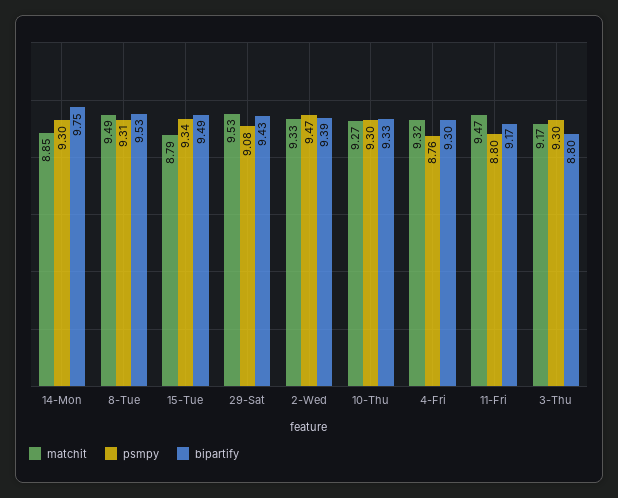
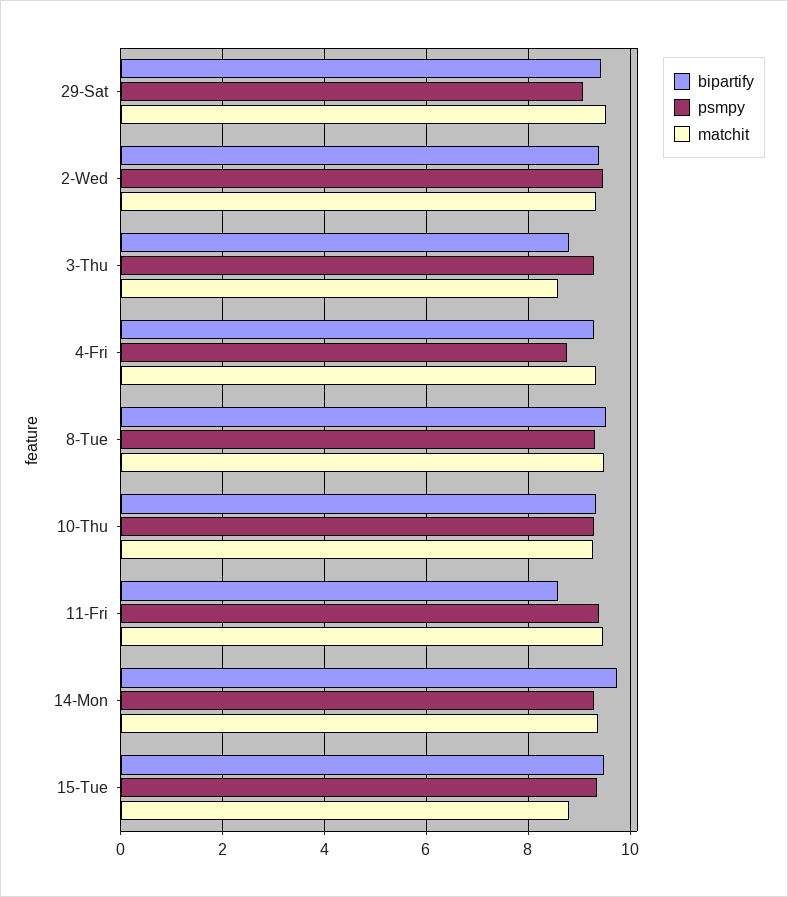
  {
    "matchit": {
-     "14-Mon": 8.85,
+     "14-Mon": 9.4,
      "8-Tue": 9.49,
      "15-Tue": 8.79,
      "29-Sat": 9.53,
      "2-Wed": 9.33,
      "10-Thu": 9.27,
      "4-Fri": 9.32,
      "11-Fri": 9.47,
-     "3-Thu": 9.17
+     "3-Thu": 8.6
    },
    "psmpy": {
      "14-Mon": 9.3,
      "8-Tue": 9.31,
      "15-Tue": 9.34,
      "29-Sat": 9.08,
      "2-Wed": 9.47,
      "10-Thu": 9.3,
      "4-Fri": 8.76,
-     "11-Fri": 8.8,
+     "11-Fri": 9.4,
      "3-Thu": 9.3
    },
    "bipartify": {
      "14-Mon": 9.75,
      "8-Tue": 9.53,
      "15-Tue": 9.49,
      "29-Sat": 9.43,
      "2-Wed": 9.39,
      "10-Thu": 9.33,
      "4-Fri": 9.3,
-     "11-Fri": 9.17,
+     "11-Fri": 8.6,
      "3-Thu": 8.8
    }
  }

